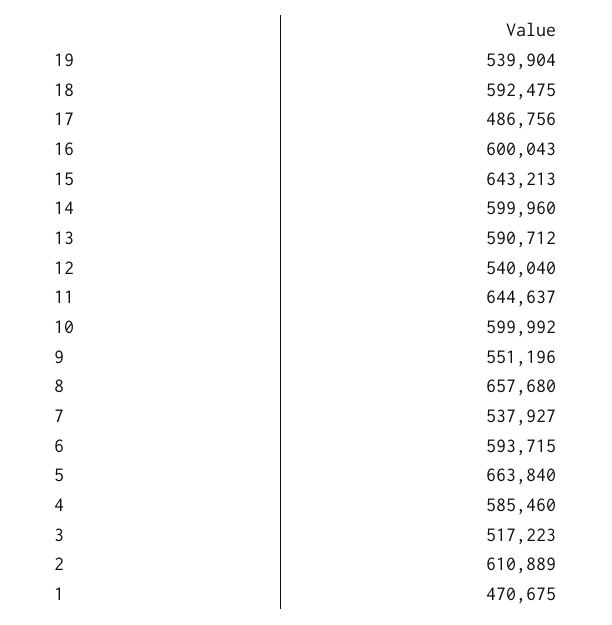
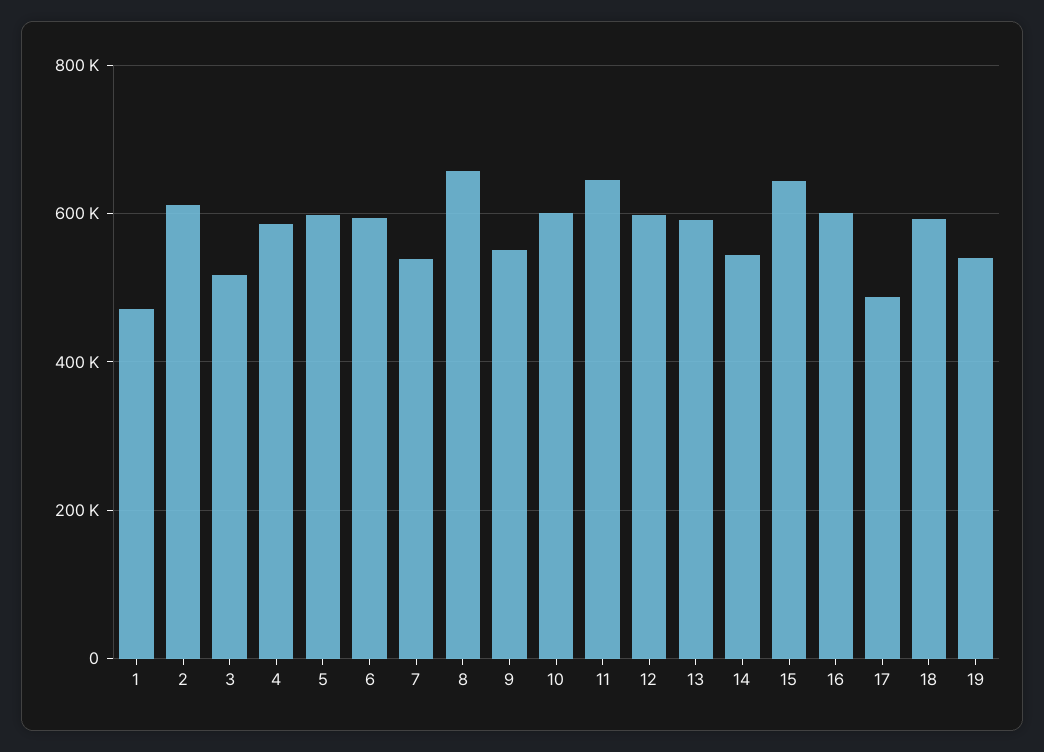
  {
    "19": 539904,
    "18": 592475,
    "17": 486756,
    "16": 600043,
    "15": 643213,
-   "14": 599960,
+   "14": 540000,
    "13": 590712,
-   "12": 540040,
+   "12": 600000,
    "11": 644637,
    "10": 599992,
    "9": 551196,
    "8": 657680,
    "7": 537927,
    "6": 593715,
-   "5": 663840,
+   "5": 600000,
    "4": 585460,
    "3": 517223,
    "2": 610889,
    "1": 470675
  }

